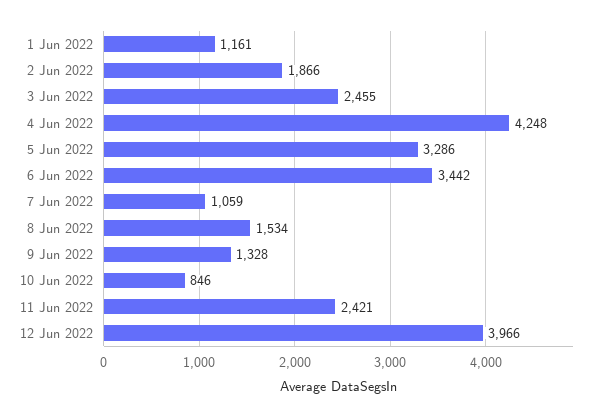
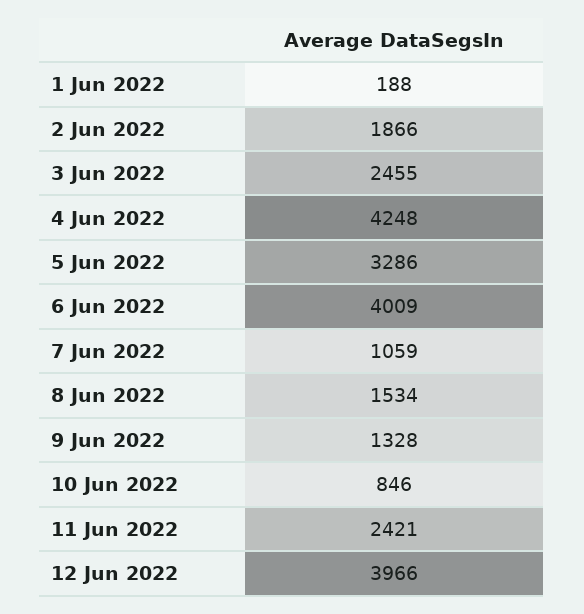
  {
-   "1 Jun 2022": 1161,
+   "1 Jun 2022": 188,
    "2 Jun 2022": 1866,
    "3 Jun 2022": 2455,
    "4 Jun 2022": 4248,
    "5 Jun 2022": 3286,
-   "6 Jun 2022": 3442,
+   "6 Jun 2022": 4009,
    "7 Jun 2022": 1059,
    "8 Jun 2022": 1534,
    "9 Jun 2022": 1328,
    "10 Jun 2022": 846,
    "11 Jun 2022": 2421,
    "12 Jun 2022": 3966
  }

